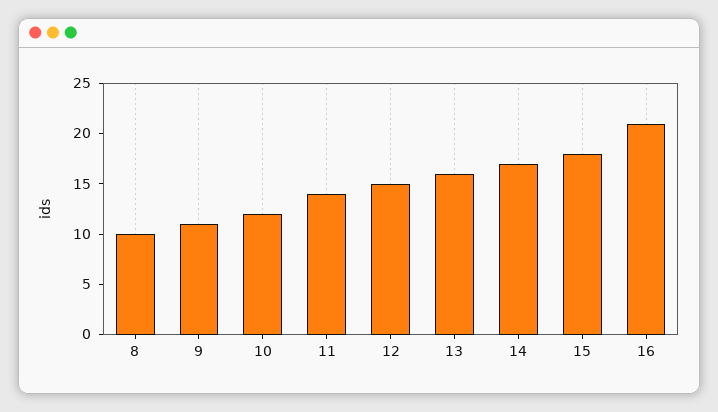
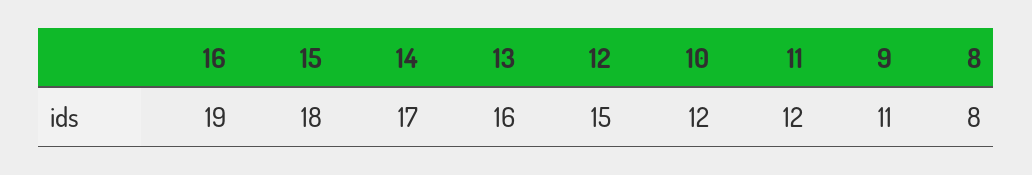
  {
-   "8": 10,
+   "8": 8,
    "9": 11,
    "10": 12,
-   "11": 14,
+   "11": 12,
    "12": 15,
    "13": 16,
    "14": 17,
    "15": 18,
-   "16": 21
+   "16": 19
  }

